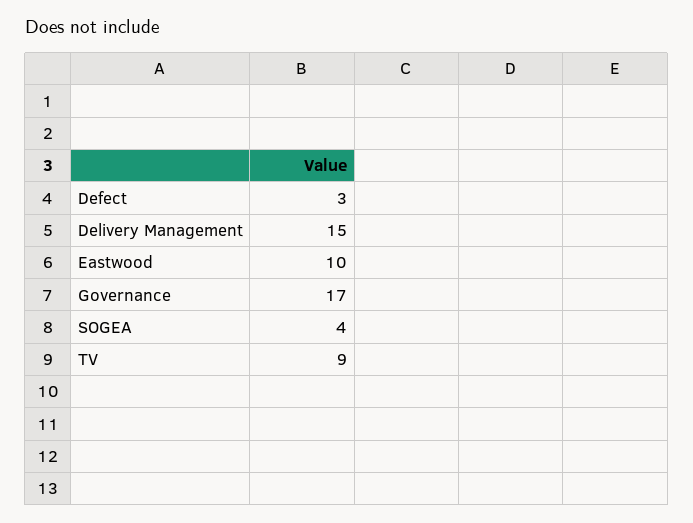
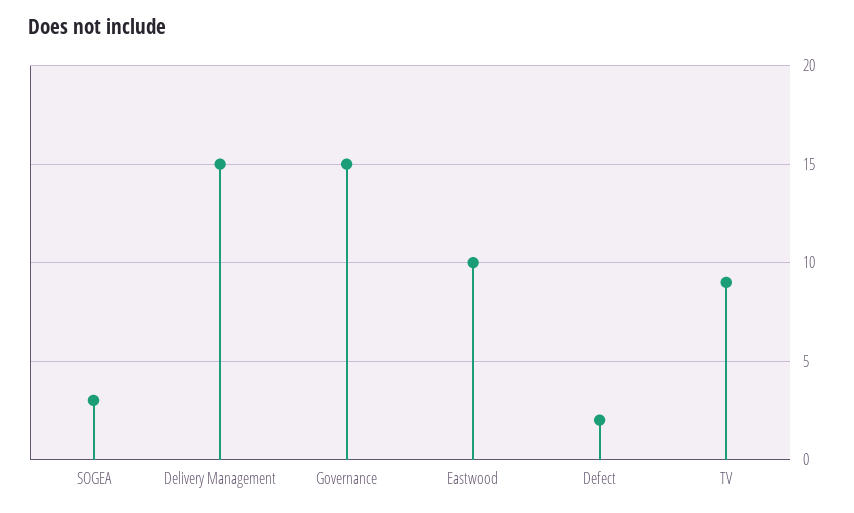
  {
-   "Defect": 3,
+   "Defect": 2,
    "Delivery Management": 15,
    "Eastwood": 10,
-   "Governance": 17,
+   "Governance": 15,
-   "SOGEA": 4,
+   "SOGEA": 3,
    "TV": 9
  }

